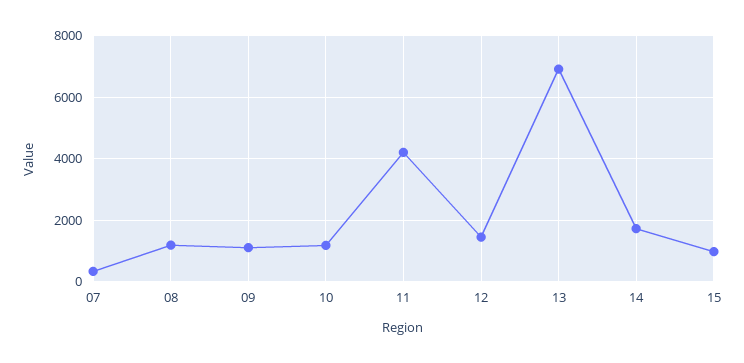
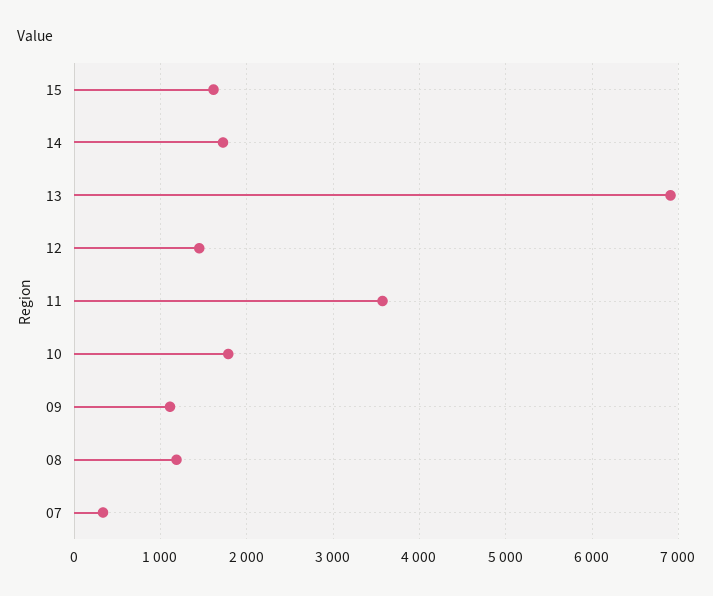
  {
    "07": 300,
    "08": 1200,
    "09": 1100,
-   "10": 1200,
+   "10": 1800,
-   "11": 4200,
+   "11": 3600,
    "12": 1400,
    "13": 6900,
    "14": 1700,
-   "15": 1000
+   "15": 1600
  }

